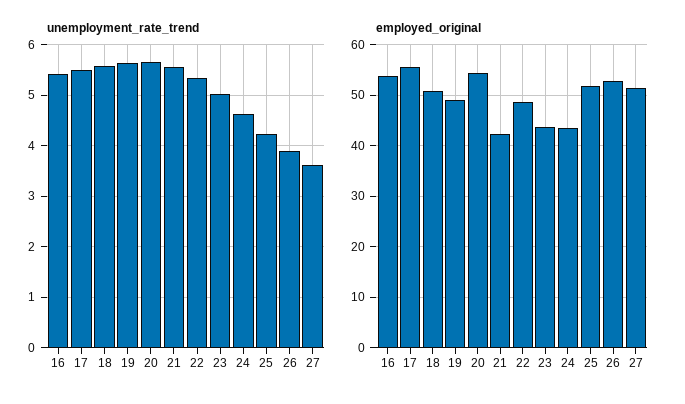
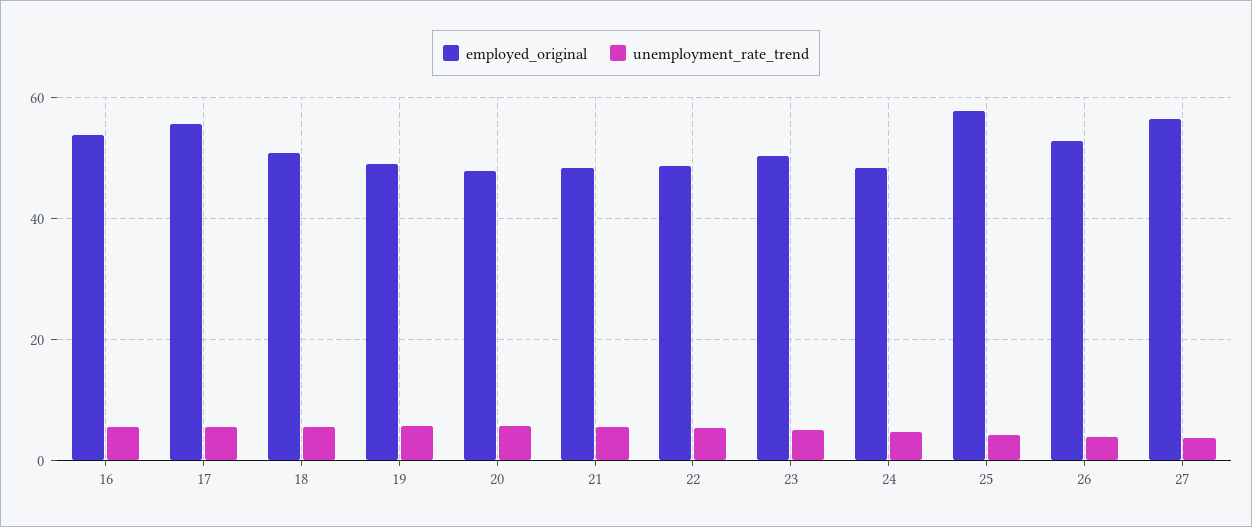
  {
    "unemployment_rate_trend": {
      "16": 5.4,
      "17": 5.4,
      "18": 5.6,
      "19": 5.6,
      "20": 5.6,
      "21": 5.6,
      "22": 5.4,
      "23": 5,
      "24": 4.6,
      "25": 4.2,
      "26": 3.8,
      "27": 3.6
    },
    "employed_original": {
      "16": 54,
      "17": 56,
      "18": 50,
      "19": 50,
-     "20": 54,
+     "20": 48,
-     "21": 42,
+     "21": 48,
      "22": 48,
-     "23": 44,
+     "23": 50,
-     "24": 44,
+     "24": 48,
-     "25": 52,
+     "25": 58,
      "26": 52,
-     "27": 52
+     "27": 56
    }
  }

